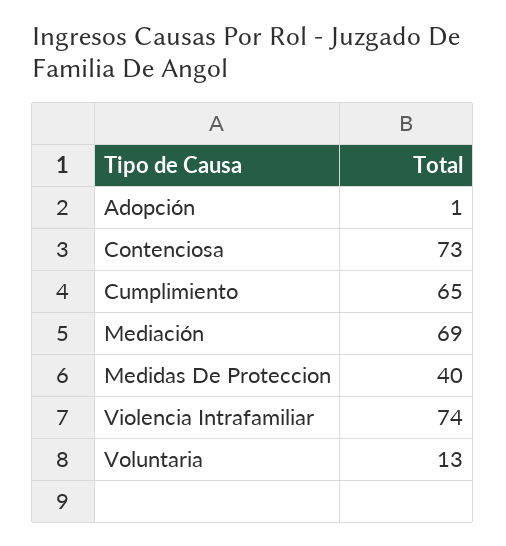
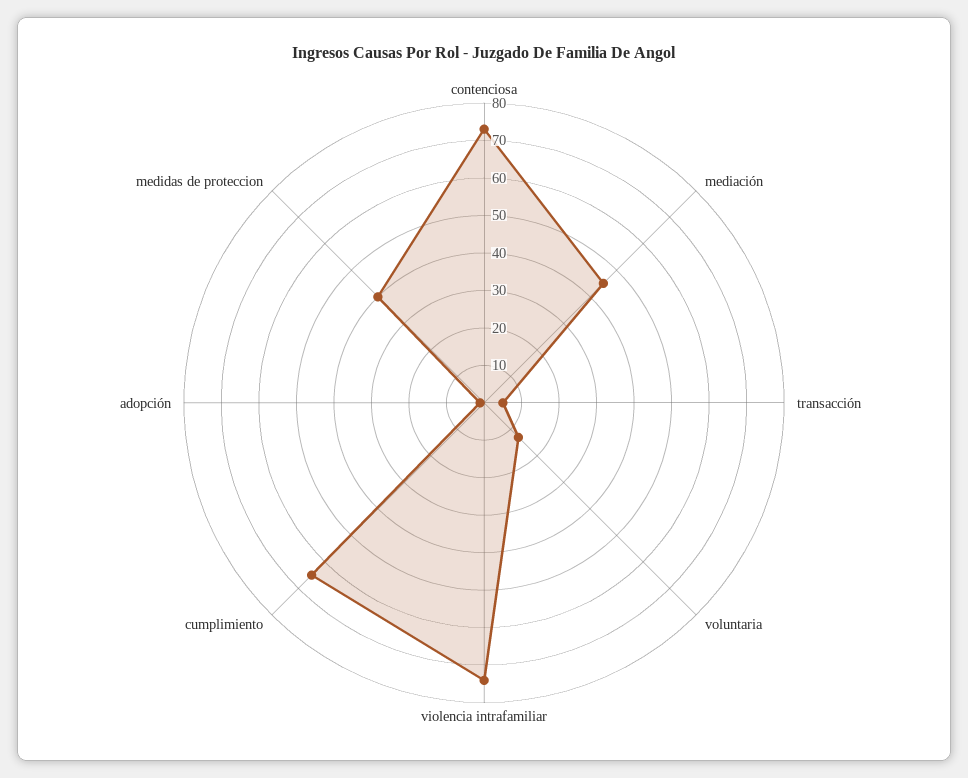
  {
    "Adopción": 1,
    "Contenciosa": 73,
    "Cumplimiento": 65,
-   "Mediación": 69,
+   "Mediación": 45,
    "Medidas De Proteccion": 40,
    "Violencia Intrafamiliar": 74,
-   "Voluntaria": 13
+   "Voluntaria": 13,
+   "transacción": 5
  }

